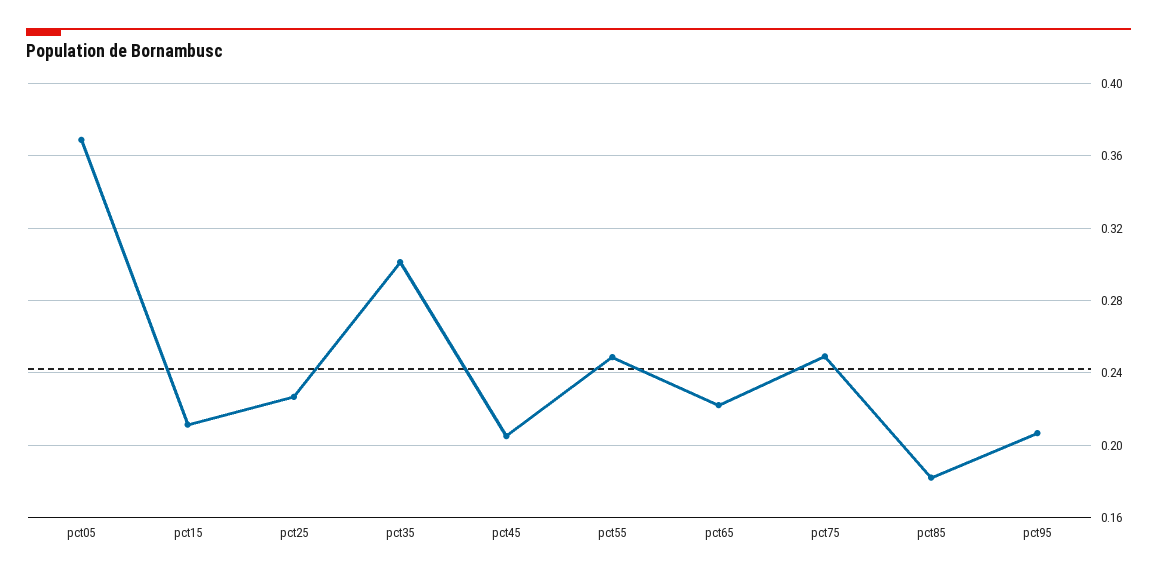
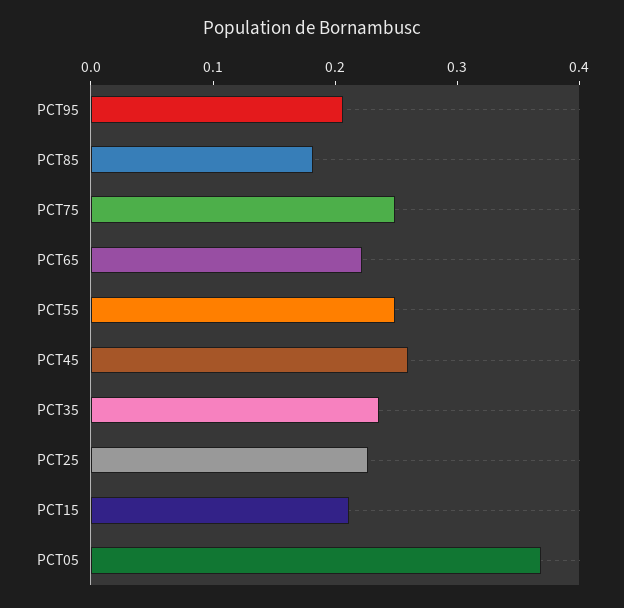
  {
    "pct05": 0.37,
    "pct15": 0.21,
    "pct25": 0.225,
-   "pct35": 0.3,
+   "pct35": 0.24,
-   "pct45": 0.205,
+   "pct45": 0.26,
    "pct55": 0.25,
    "pct65": 0.22,
    "pct75": 0.25,
    "pct85": 0.18,
    "pct95": 0.205
  }

